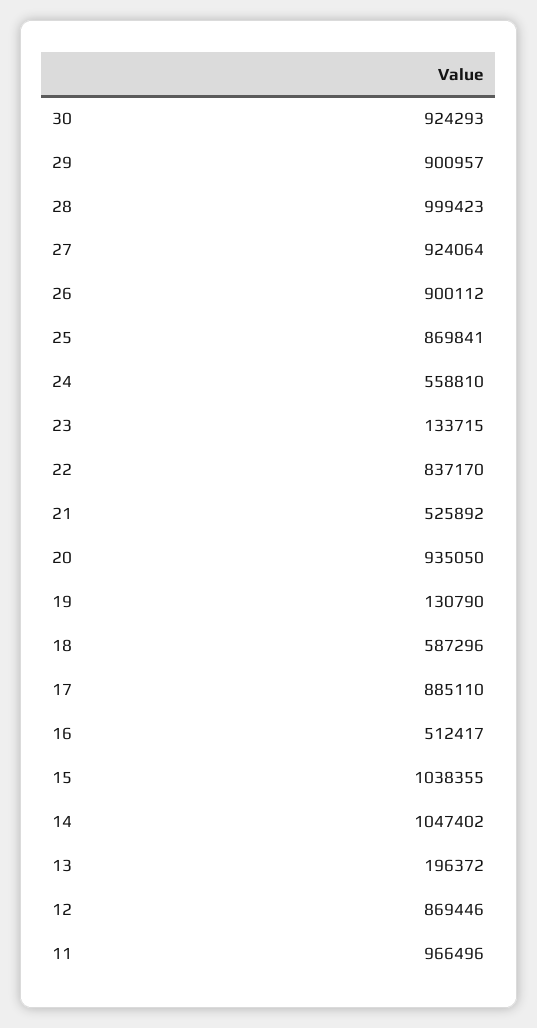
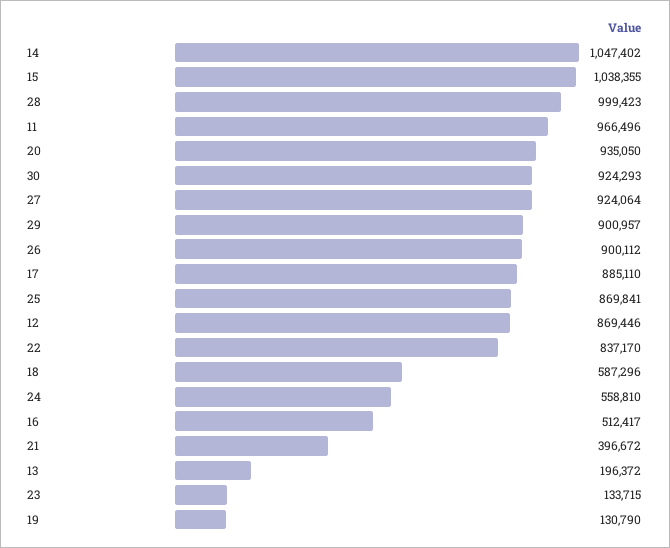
  {
    "30": 924293,
    "29": 900957,
    "28": 999423,
    "27": 924064,
    "26": 900112,
    "25": 869841,
    "24": 558810,
    "23": 133715,
    "22": 837170,
-   "21": 525892,
+   "21": 396672,
    "20": 935050,
    "19": 130790,
    "18": 587296,
    "17": 885110,
    "16": 512417,
    "15": 1038355,
    "14": 1047402,
    "13": 196372,
    "12": 869446,
    "11": 966496
  }

